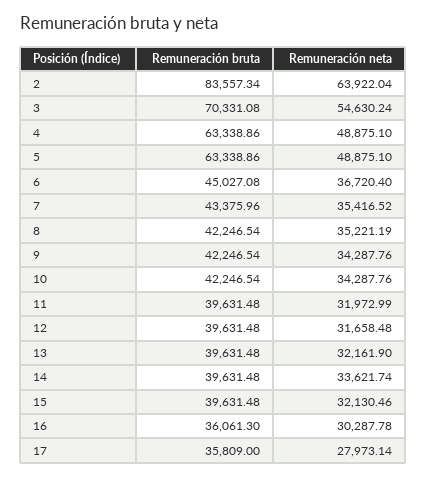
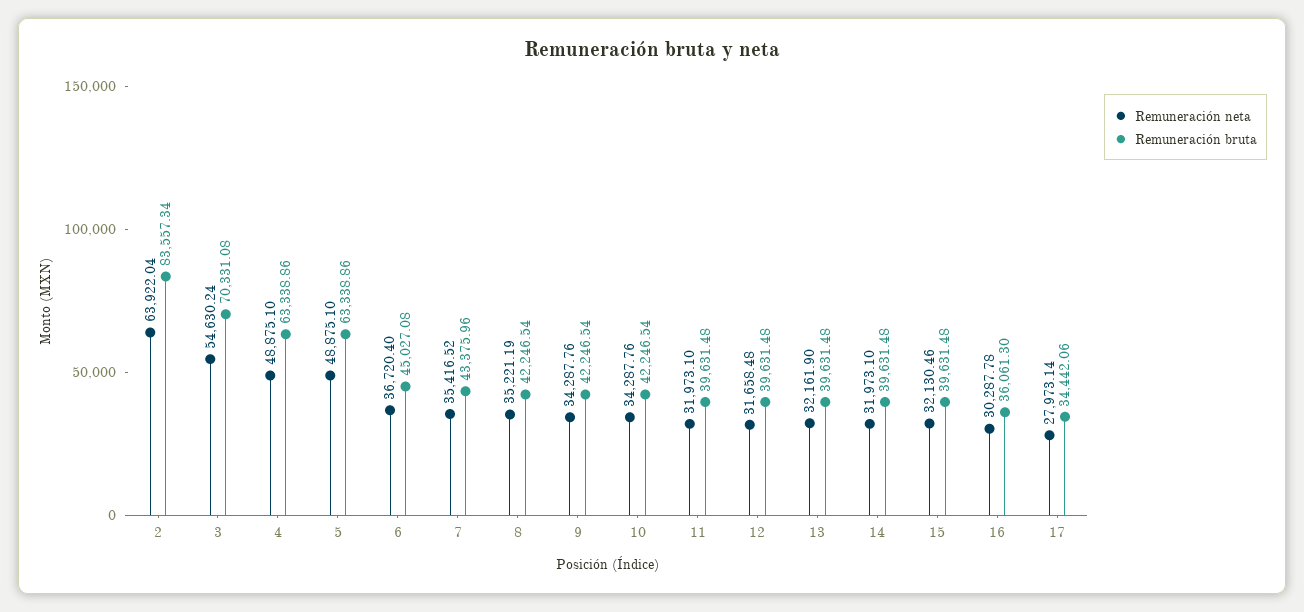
  {
    "Remuneración bruta": {
      "2": 83557.34,
      "3": 70331.08,
      "4": 63338.86,
      "5": 63338.86,
      "6": 45027.08,
      "7": 43375.96,
      "8": 42246.54,
      "9": 42246.54,
      "10": 42246.54,
      "11": 39631.48,
      "12": 39631.48,
      "13": 39631.48,
      "14": 39631.48,
      "15": 39631.48,
      "16": 36061.3,
-     "17": 35809
+     "17": 34442.06
    },
    "Remuneración neta": {
      "2": 63922.04,
      "3": 54630.24,
      "4": 48875.1,
      "5": 48875.1,
      "6": 36720.4,
      "7": 35416.52,
      "8": 35221.19,
      "9": 34287.76,
      "10": 34287.76,
-     "11": 31972.99,
+     "11": 31973.1,
      "12": 31658.48,
      "13": 32161.9,
-     "14": 33621.74,
+     "14": 31973.1,
      "15": 32130.46,
      "16": 30287.78,
      "17": 27973.14
    }
  }

